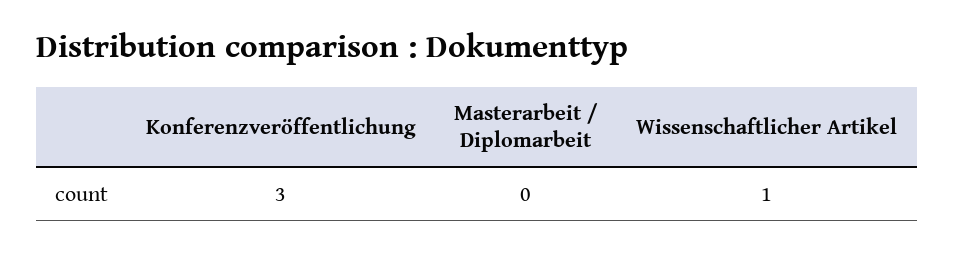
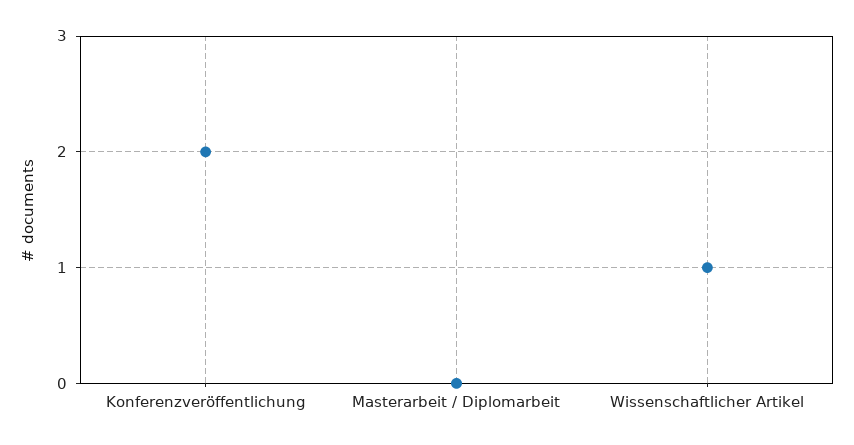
  {
-   "Konferenzveröffentlichung": 3,
+   "Konferenzveröffentlichung": 2,
    "Masterarbeit / Diplomarbeit": 0,
    "Wissenschaftlicher Artikel": 1
  }

